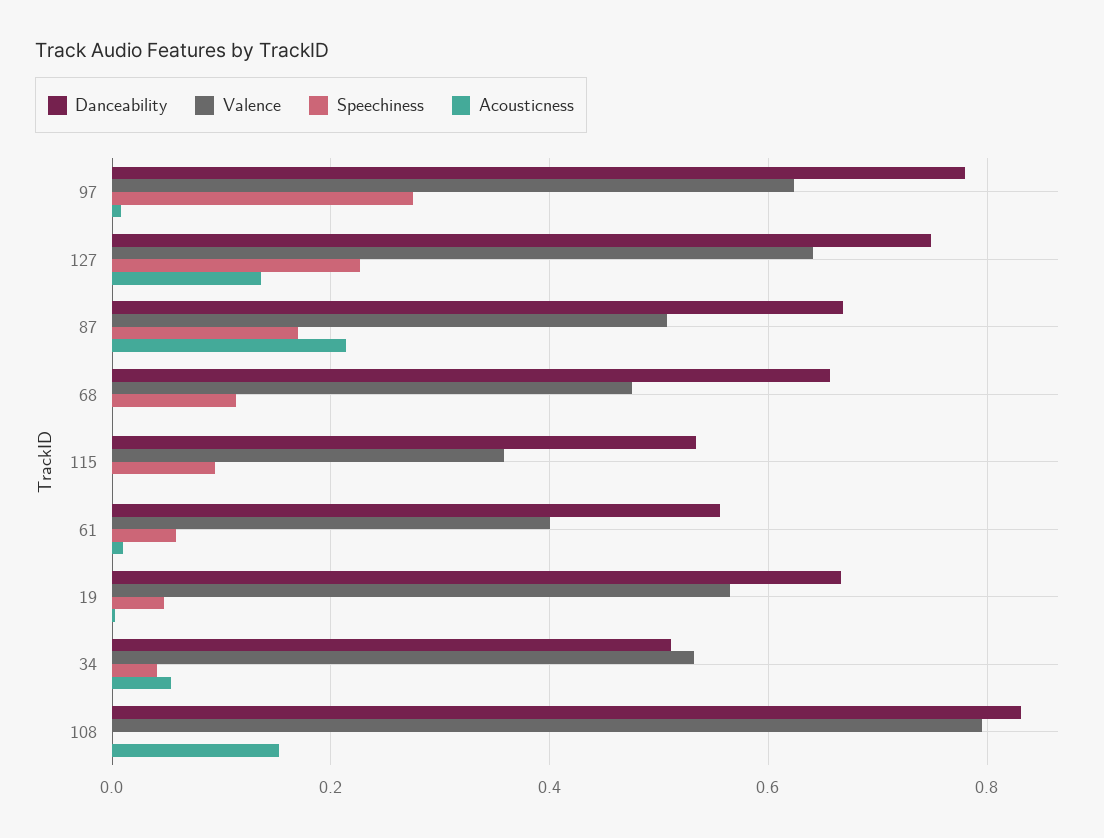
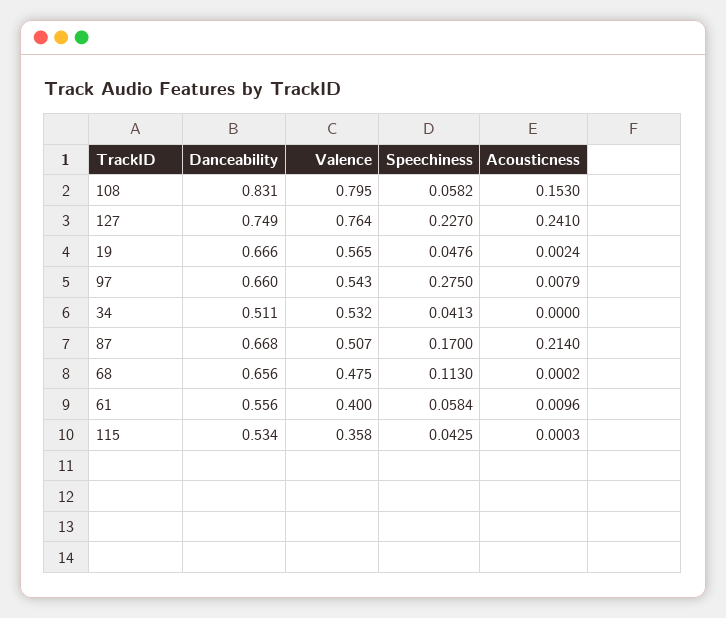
  {
    "Danceability": {
-     "97": 0.78,
+     "97": 0.66,
      "127": 0.749,
      "87": 0.668,
      "68": 0.656,
      "115": 0.534,
      "61": 0.556,
      "19": 0.666,
      "34": 0.511,
      "108": 0.831
    },
    "Valence": {
-     "97": 0.62,
+     "97": 0.543,
-     "127": 0.64,
+     "127": 0.764,
      "87": 0.507,
      "68": 0.475,
      "115": 0.358,
      "61": 0.4,
      "19": 0.565,
      "34": 0.532,
      "108": 0.795
    },
    "Speechiness": {
      "97": 0.275,
      "127": 0.227,
      "87": 0.17,
      "68": 0.113,
-     "115": 0.1,
+     "115": 0.0425,
      "61": 0.0584,
      "19": 0.0476,
      "34": 0.0413,
-     "108": 0
+     "108": 0.0582
    },
    "Acousticness": {
      "97": 0.0079,
-     "127": 0.14,
+     "127": 0.241,
      "87": 0.214,
      "68": 0.0002,
      "115": 0.0003,
      "61": 0.0096,
      "19": 0.0024,
-     "34": 0.06,
+     "34": 0,
      "108": 0.153
    }
  }

